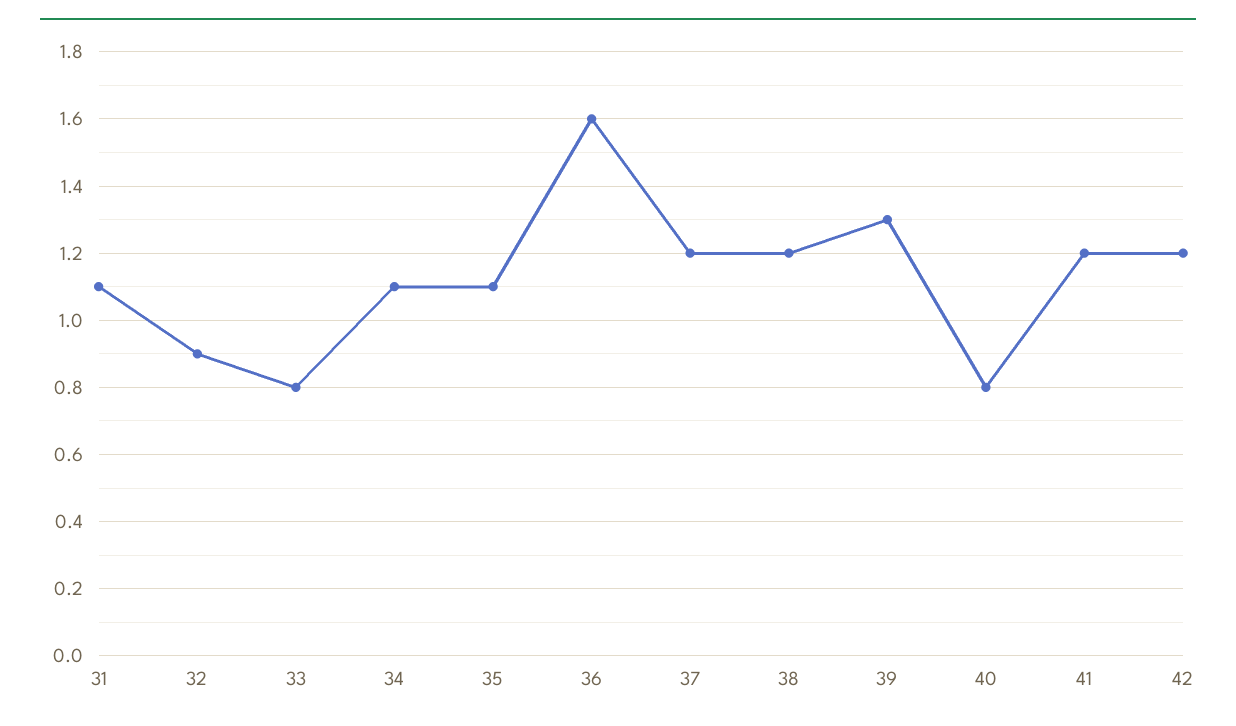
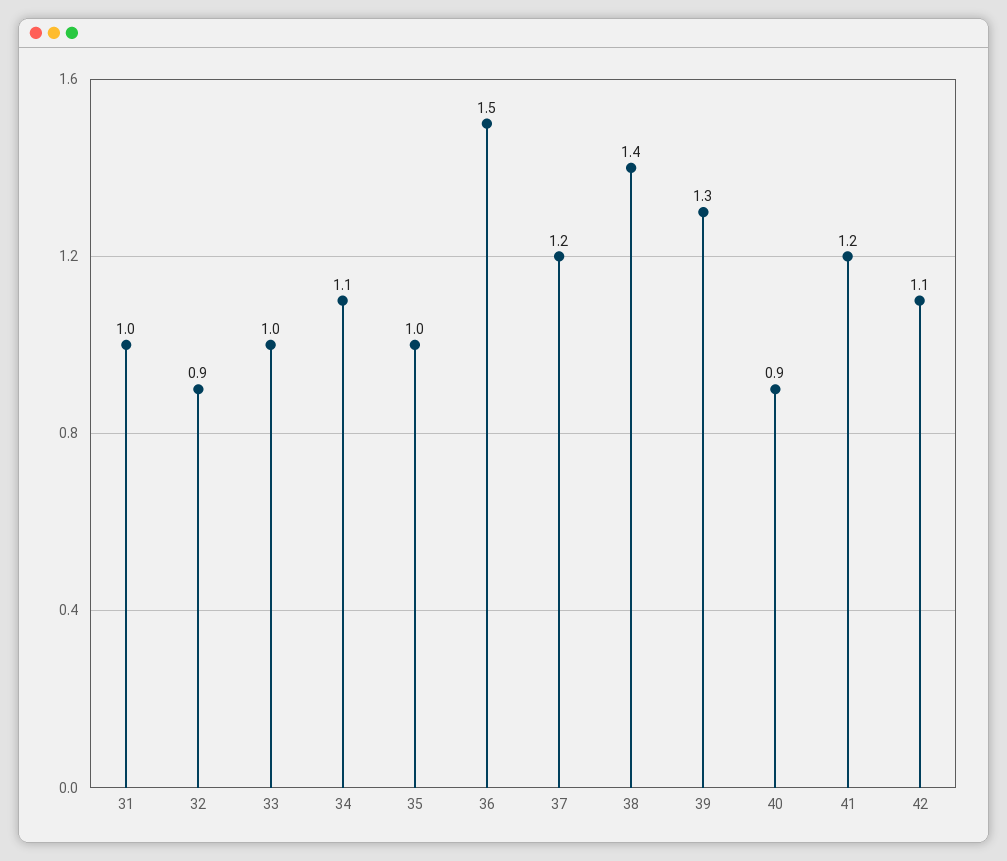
  {
-   "31": 1.1,
+   "31": 1,
    "32": 0.9,
-   "33": 0.8,
+   "33": 1,
    "34": 1.1,
-   "35": 1.1,
+   "35": 1,
-   "36": 1.6,
+   "36": 1.5,
    "37": 1.2,
-   "38": 1.2,
+   "38": 1.4,
    "39": 1.3,
-   "40": 0.8,
+   "40": 0.9,
    "41": 1.2,
-   "42": 1.2
+   "42": 1.1
  }

